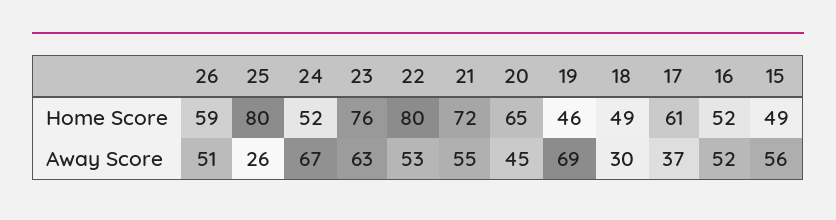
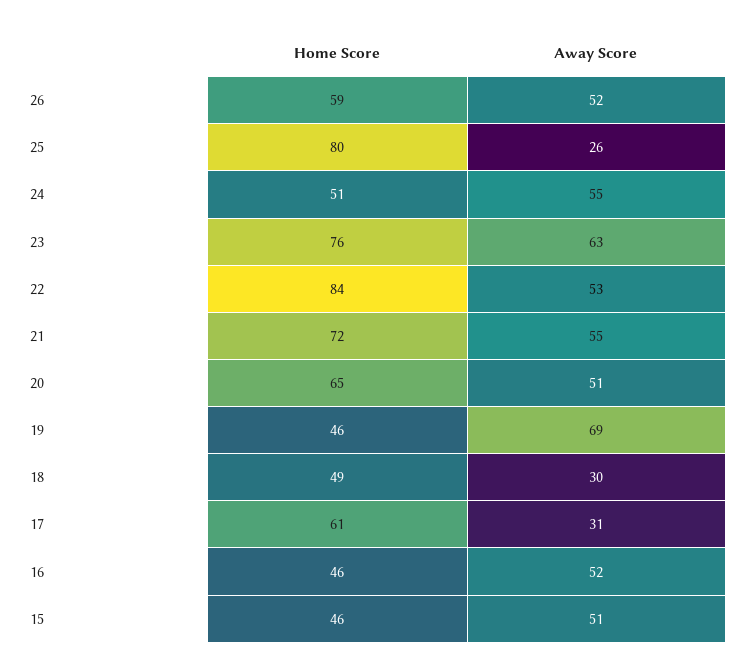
  {
    "26": {
      "Home Score": 59,
-     "Away Score": 51
+     "Away Score": 52
    },
    "25": {
      "Home Score": 80,
      "Away Score": 26
    },
    "24": {
-     "Home Score": 52,
+     "Home Score": 51,
-     "Away Score": 67
+     "Away Score": 55
    },
    "23": {
      "Home Score": 76,
      "Away Score": 63
    },
    "22": {
-     "Home Score": 80,
+     "Home Score": 84,
      "Away Score": 53
    },
    "21": {
      "Home Score": 72,
      "Away Score": 55
    },
    "20": {
      "Home Score": 65,
-     "Away Score": 45
+     "Away Score": 51
    },
    "19": {
      "Home Score": 46,
      "Away Score": 69
    },
    "18": {
      "Home Score": 49,
      "Away Score": 30
    },
    "17": {
      "Home Score": 61,
-     "Away Score": 37
+     "Away Score": 31
    },
    "16": {
-     "Home Score": 52,
+     "Home Score": 46,
      "Away Score": 52
    },
    "15": {
-     "Home Score": 49,
+     "Home Score": 46,
-     "Away Score": 56
+     "Away Score": 51
    }
  }

